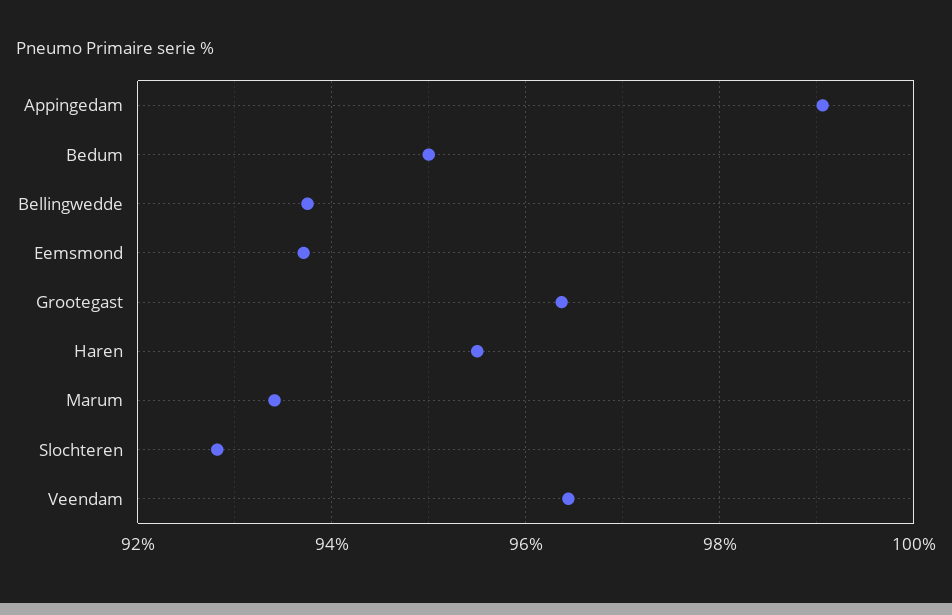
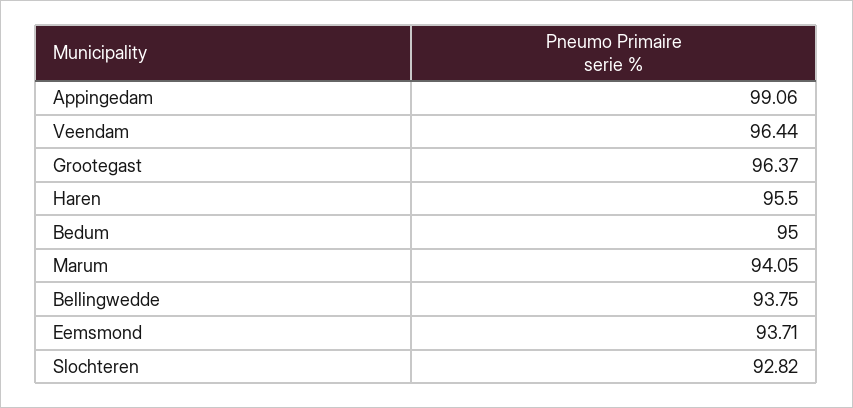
  {
    "Appingedam": 99.06,
    "Bedum": 95,
    "Bellingwedde": 93.75,
    "Eemsmond": 93.71,
    "Grootegast": 96.37,
    "Haren": 95.5,
-   "Marum": 93.4,
+   "Marum": 94.05,
    "Slochteren": 92.82,
    "Veendam": 96.44
  }

